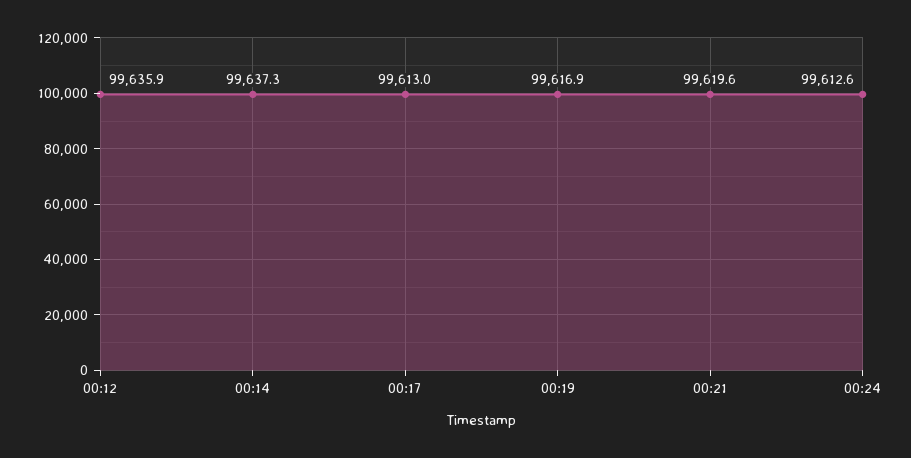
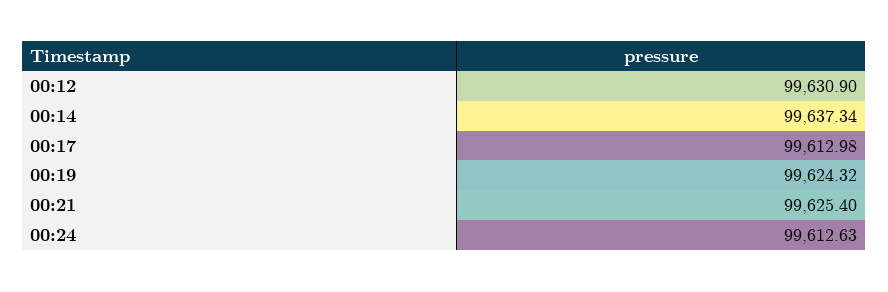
  {
-   "00:12": 99635.9,
+   "00:12": 99630.9,
    "00:14": 99637.34,
    "00:17": 99612.98,
-   "00:19": 99616.9,
+   "00:19": 99624.32,
-   "00:21": 99619.6,
+   "00:21": 99625.4,
    "00:24": 99612.63
  }

